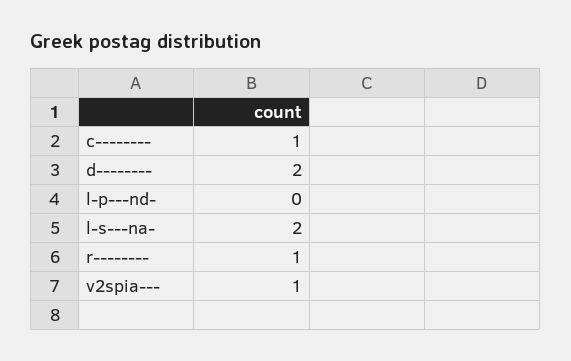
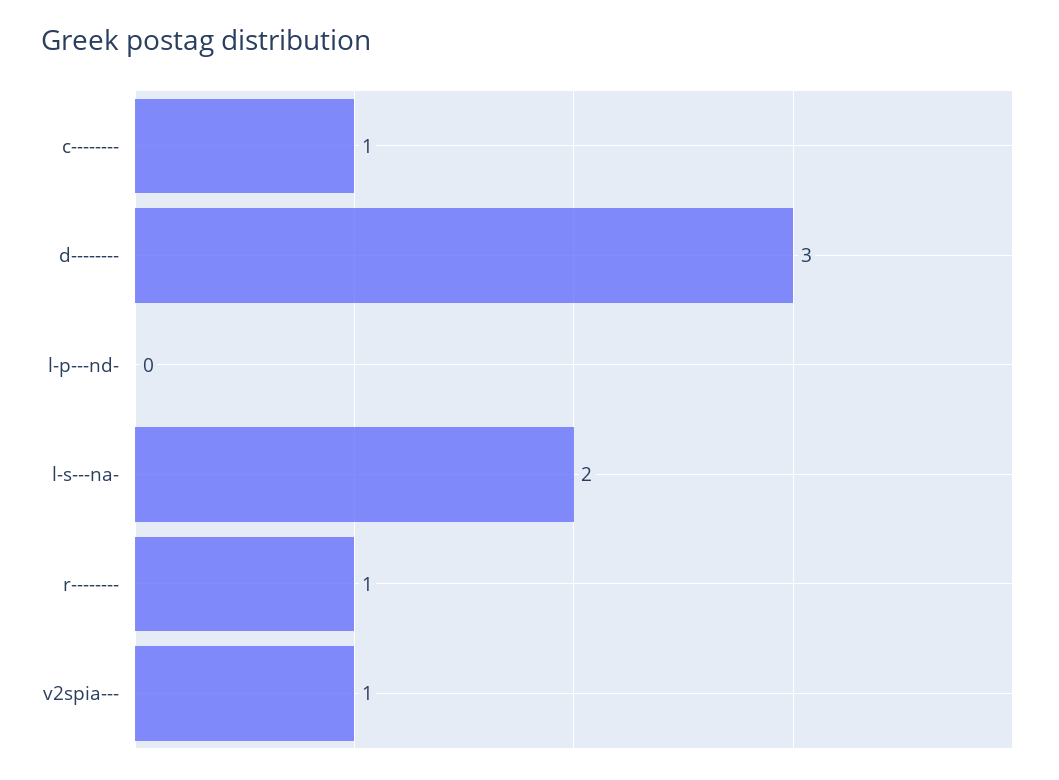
  {
    "c--------": 1,
-   "d--------": 2,
+   "d--------": 3,
    "l-p---nd-": 0,
    "l-s---na-": 2,
    "r--------": 1,
    "v2spia---": 1
  }

